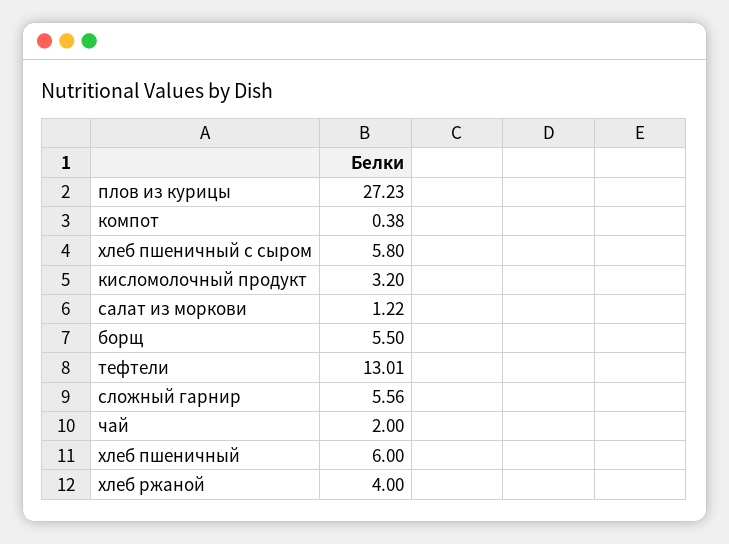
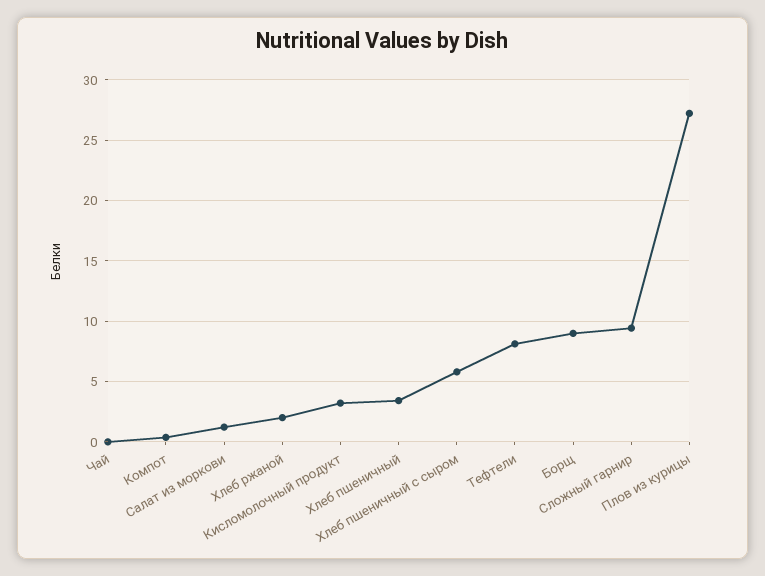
  {
    "плов из курицы": 27.23,
    "компот": 0.38,
    "хлеб пшеничный с сыром": 5.8,
    "кисломолочный продукт": 3.2,
    "салат из моркови": 1.22,
-   "борщ": 5.5,
+   "борщ": 9,
-   "тефтели": 13.01,
+   "тефтели": 8,
-   "сложный гарнир": 5.56,
+   "сложный гарнир": 9.5,
-   "чай": 2,
+   "чай": 0,
-   "хлеб пшеничный": 6,
+   "хлеб пшеничный": 3.5,
-   "хлеб ржаной": 4
+   "хлеб ржаной": 2
  }

